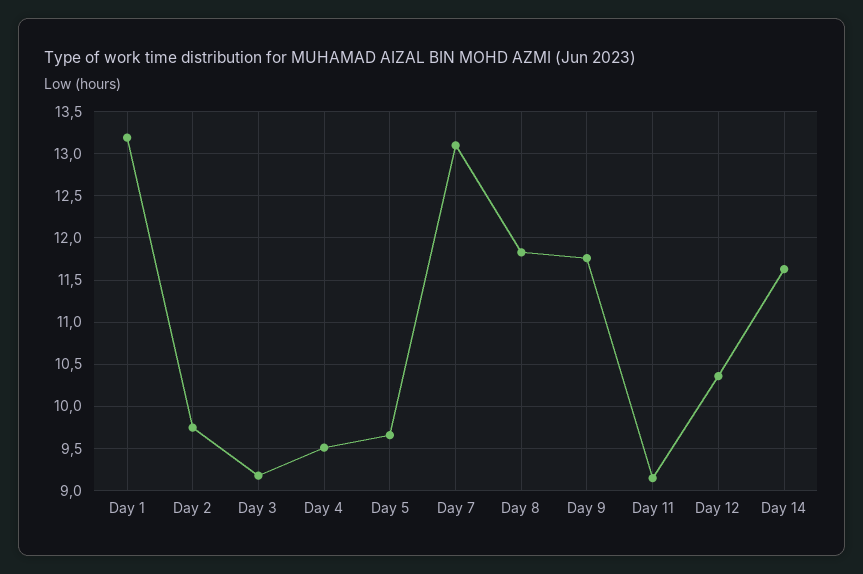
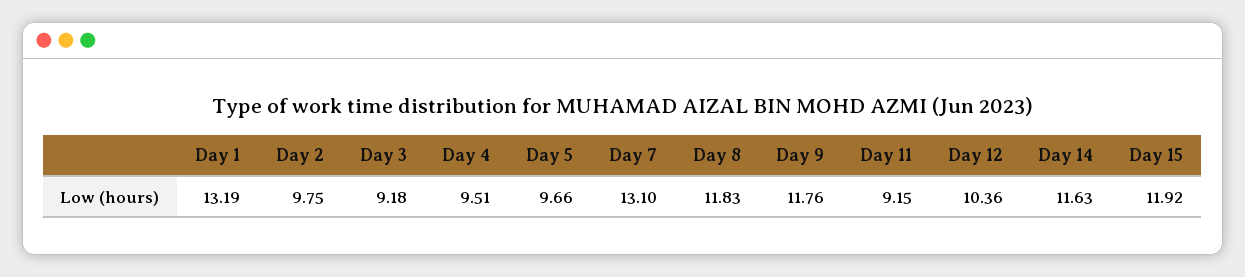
  {
    "Day 1": 13.19,
    "Day 2": 9.75,
    "Day 3": 9.18,
    "Day 4": 9.51,
    "Day 5": 9.66,
    "Day 7": 13.1,
    "Day 8": 11.83,
    "Day 9": 11.76,
    "Day 11": 9.15,
    "Day 12": 10.36,
-   "Day 14": 11.63
+   "Day 14": 11.63,
+   "Day 15": 11.92
  }

